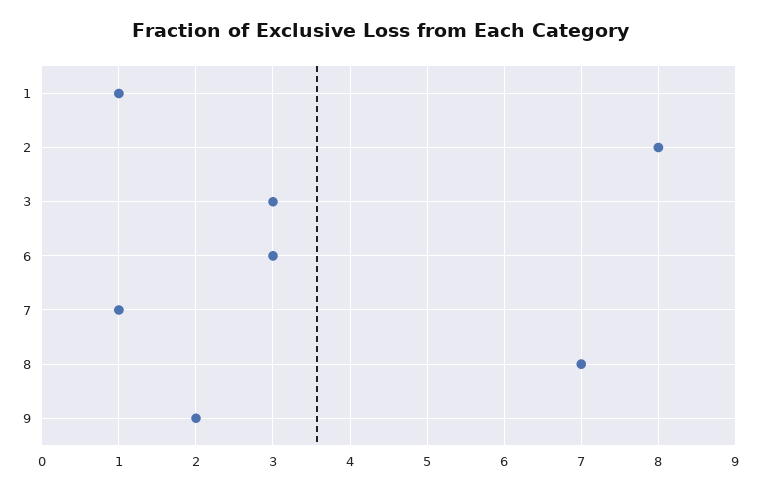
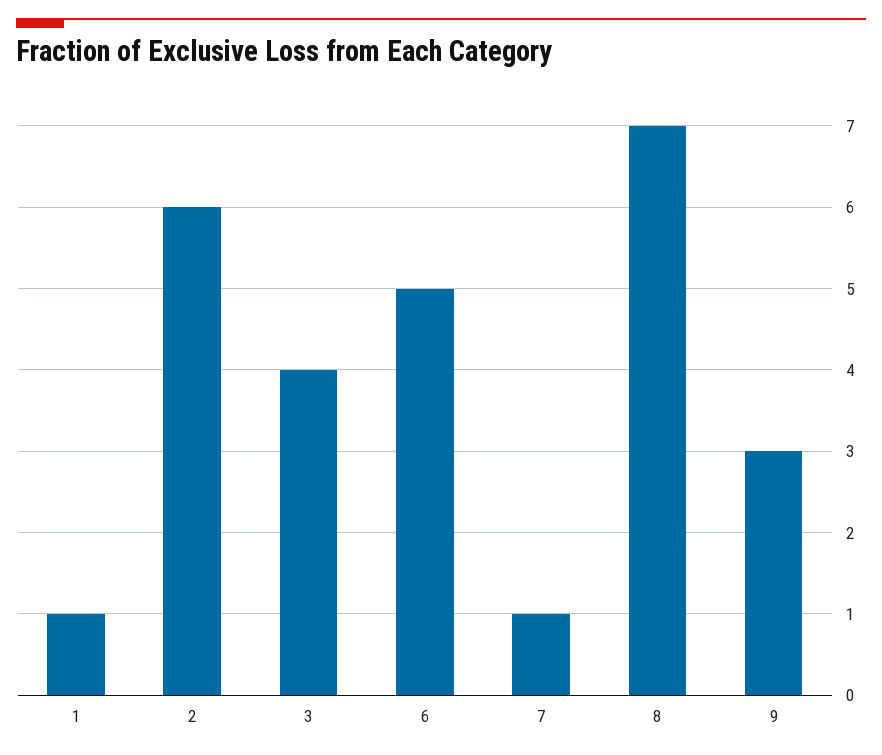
  {
    "1": 1,
-   "2": 8,
+   "2": 6,
-   "3": 3,
+   "3": 4,
-   "6": 3,
+   "6": 5,
    "7": 1,
    "8": 7,
-   "9": 2
+   "9": 3
  }

